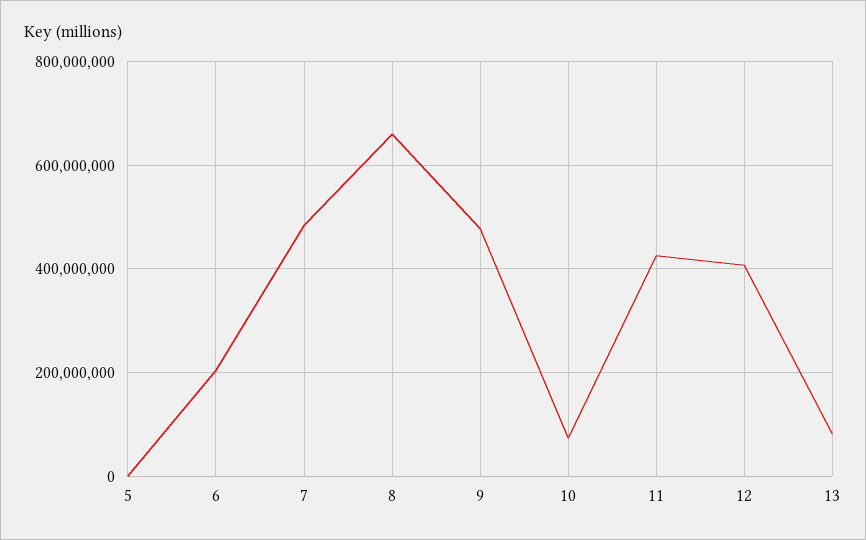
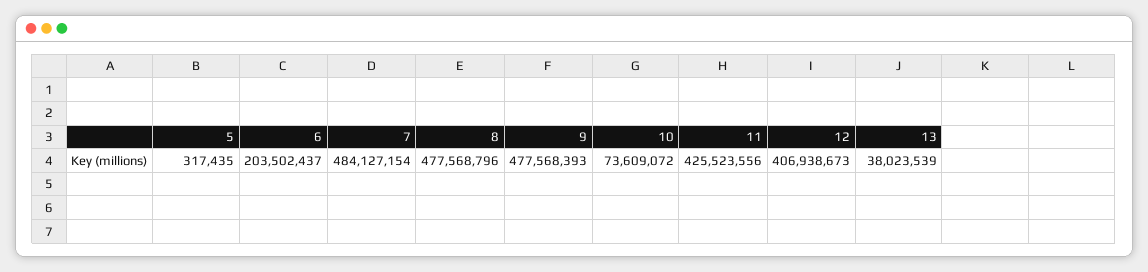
  {
    "5": 317435,
    "6": 203502437,
    "7": 484127154,
-   "8": 660000000,
+   "8": 477568796,
    "9": 477568393,
    "10": 73609072,
    "11": 425523556,
    "12": 406938673,
-   "13": 80000000
+   "13": 38023539
  }

